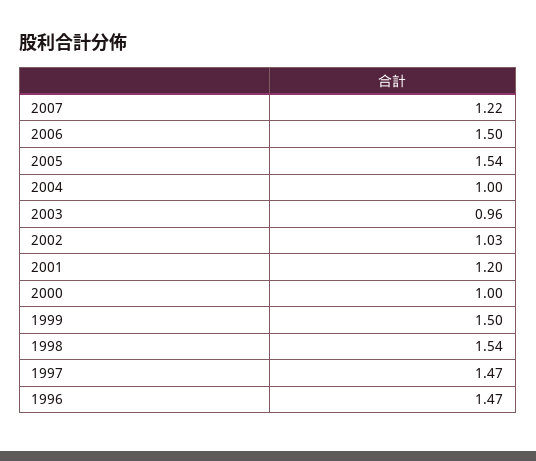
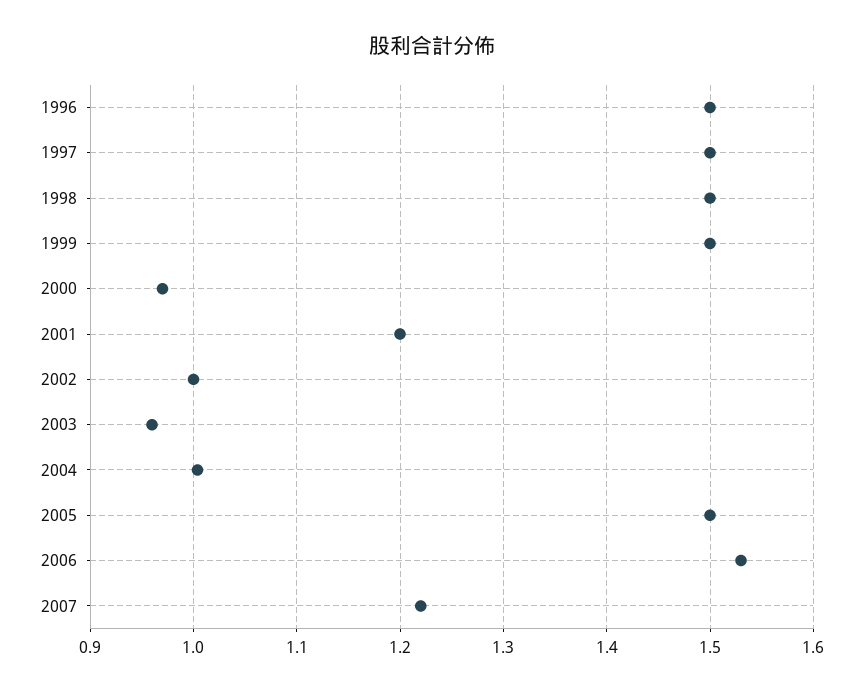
  {
    "2007": 1.22,
-   "2006": 1.5,
+   "2006": 1.53,
-   "2005": 1.54,
+   "2005": 1.5,
    "2004": 1,
    "2003": 0.96,
-   "2002": 1.03,
+   "2002": 1,
    "2001": 1.2,
-   "2000": 1,
+   "2000": 0.97,
    "1999": 1.5,
-   "1998": 1.54,
+   "1998": 1.5,
-   "1997": 1.47,
+   "1997": 1.5,
-   "1996": 1.47
+   "1996": 1.5
  }

